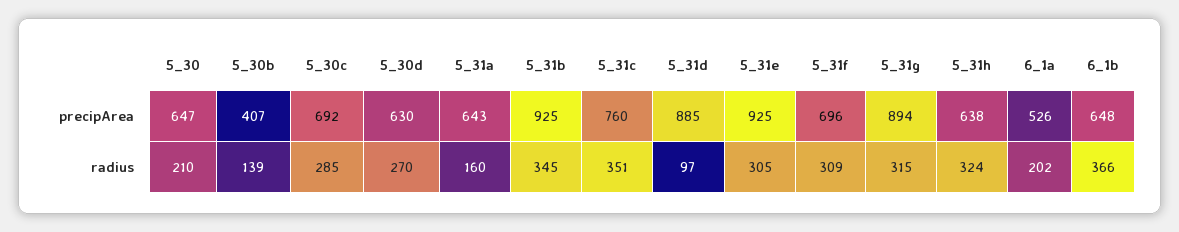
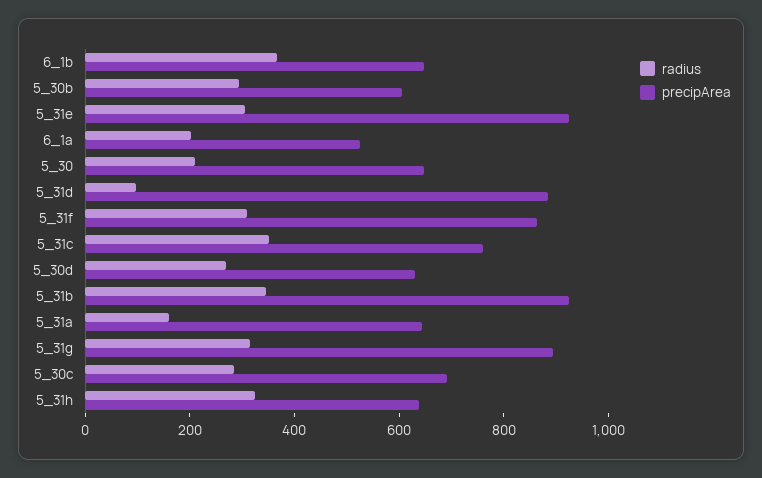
  {
    "precipArea": {
      "5_30": 647,
-     "5_30b": 407,
+     "5_30b": 600,
      "5_30c": 692,
      "5_30d": 630,
      "5_31a": 643,
      "5_31b": 925,
      "5_31c": 760,
      "5_31d": 885,
      "5_31e": 925,
-     "5_31f": 696,
+     "5_31f": 850,
      "5_31g": 894,
      "5_31h": 638,
      "6_1a": 526,
      "6_1b": 648
    },
    "radius": {
      "5_30": 210,
-     "5_30b": 139,
+     "5_30b": 300,
      "5_30c": 285,
      "5_30d": 270,
      "5_31a": 160,
      "5_31b": 345,
      "5_31c": 351,
      "5_31d": 97,
      "5_31e": 305,
      "5_31f": 309,
      "5_31g": 315,
      "5_31h": 324,
      "6_1a": 202,
      "6_1b": 366
    }
  }

